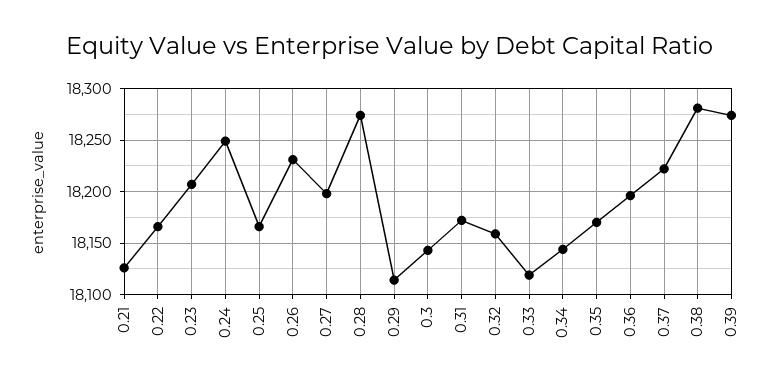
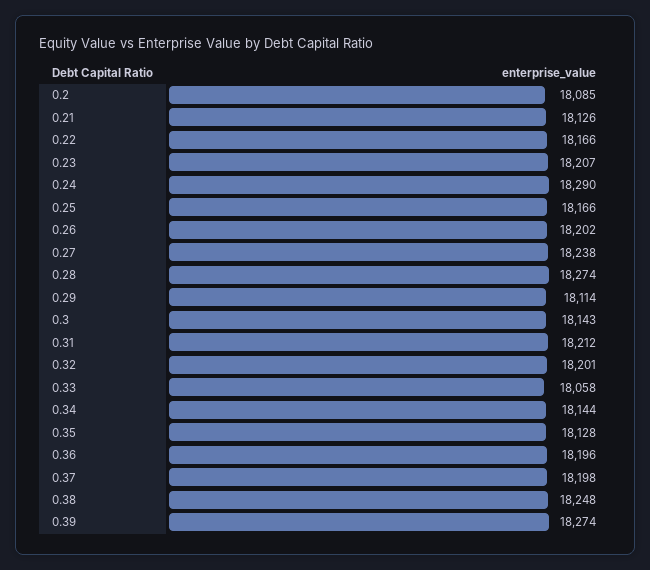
  {
    "0.21": 18126,
    "0.22": 18166,
    "0.23": 18207,
-   "0.24": 18250,
+   "0.24": 18290,
    "0.25": 18166,
-   "0.26": 18230,
+   "0.26": 18202,
-   "0.27": 18200,
+   "0.27": 18238,
    "0.28": 18274,
    "0.29": 18114,
    "0.3": 18143,
-   "0.31": 18170,
+   "0.31": 18212,
-   "0.32": 18160,
+   "0.32": 18201,
-   "0.33": 18120,
+   "0.33": 18058,
    "0.34": 18144,
-   "0.35": 18170,
+   "0.35": 18128,
    "0.36": 18196,
-   "0.37": 18220,
+   "0.37": 18198,
-   "0.38": 18280,
+   "0.38": 18248,
-   "0.39": 18274
+   "0.39": 18274,
+   "0.2": 18085
  }

